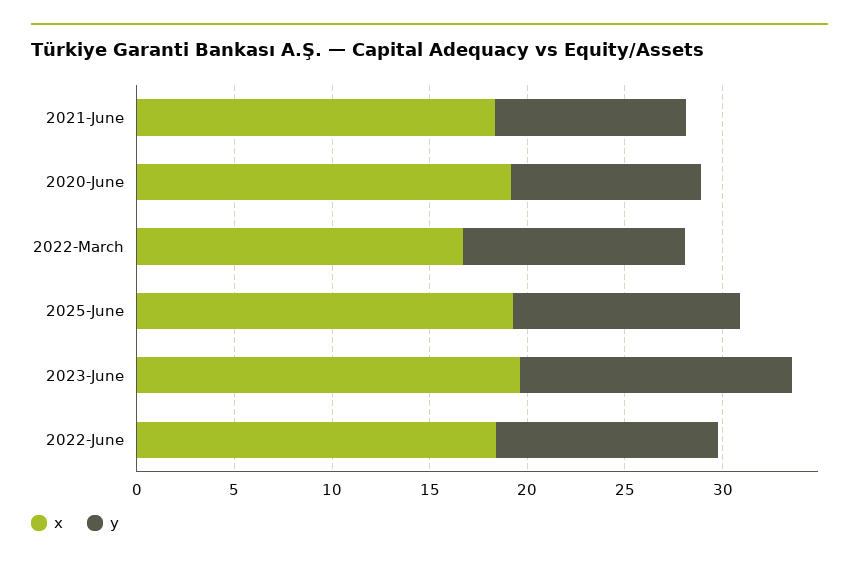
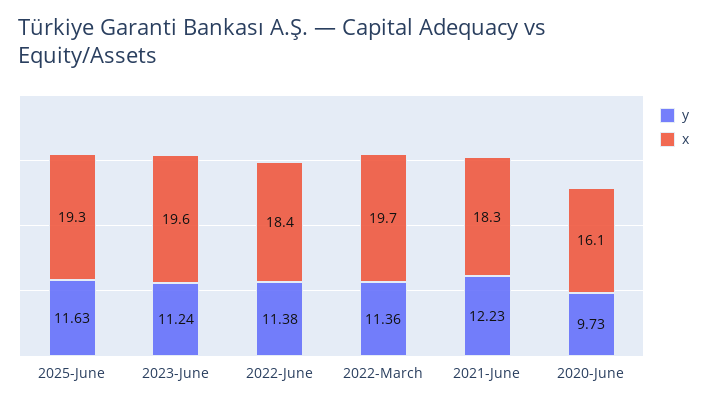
  {
    "x": {
      "2021-June": 18.3,
-     "2020-June": 19,
+     "2020-June": 16.1,
-     "2022-March": 17,
+     "2022-March": 19.7,
      "2025-June": 19.3,
      "2023-June": 19.6,
      "2022-June": 18.4
    },
    "y": {
-     "2021-June": 10,
+     "2021-June": 12.23,
      "2020-June": 9.73,
      "2022-March": 11.36,
      "2025-June": 11.63,
-     "2023-June": 14,
+     "2023-June": 11.24,
      "2022-June": 11.38
    }
  }

